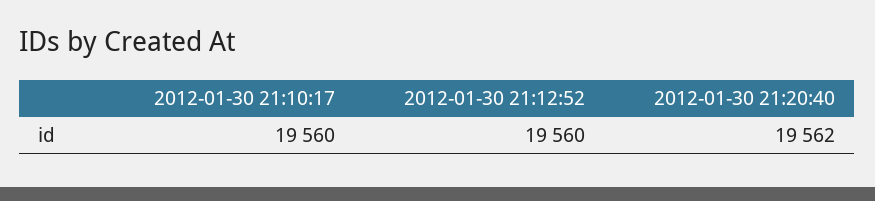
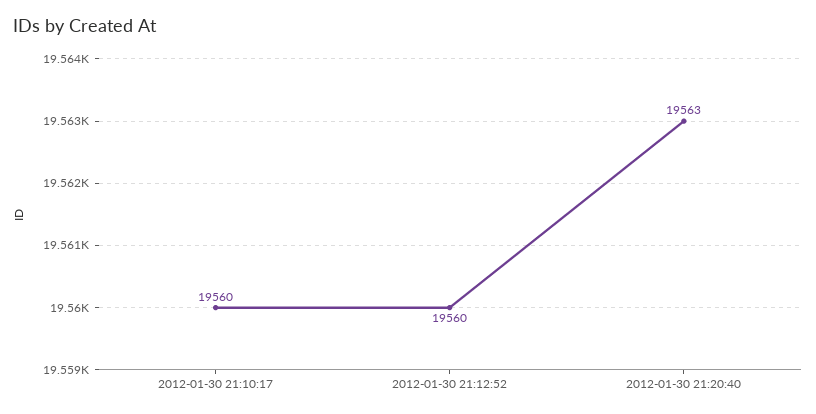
  {
    "2012-01-30 21:10:17": 19560,
    "2012-01-30 21:12:52": 19560,
-   "2012-01-30 21:20:40": 19562
+   "2012-01-30 21:20:40": 19563
  }

